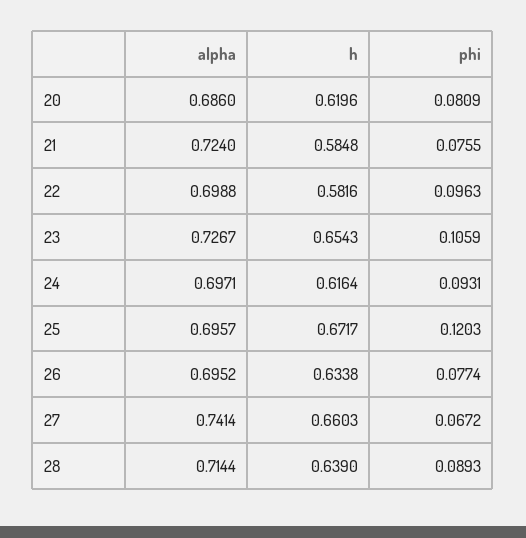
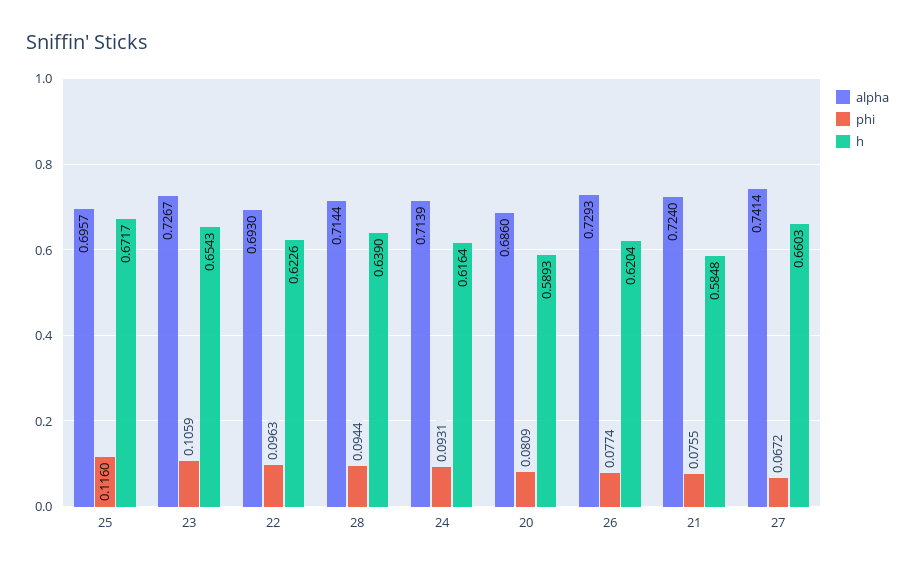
  {
    "alpha": {
      "20": 0.686,
      "21": 0.724,
-     "22": 0.6988,
+     "22": 0.693,
      "23": 0.7267,
-     "24": 0.6971,
+     "24": 0.7139,
      "25": 0.6957,
-     "26": 0.6952,
+     "26": 0.7293,
      "27": 0.7414,
      "28": 0.7144
    },
    "h": {
-     "20": 0.6196,
+     "20": 0.5893,
      "21": 0.5848,
-     "22": 0.5816,
+     "22": 0.6226,
      "23": 0.6543,
      "24": 0.6164,
      "25": 0.6717,
-     "26": 0.6338,
+     "26": 0.6204,
      "27": 0.6603,
      "28": 0.639
    },
    "phi": {
      "20": 0.0809,
      "21": 0.0755,
      "22": 0.0963,
      "23": 0.1059,
      "24": 0.0931,
-     "25": 0.1203,
+     "25": 0.116,
      "26": 0.0774,
      "27": 0.0672,
-     "28": 0.0893
+     "28": 0.0944
    }
  }

